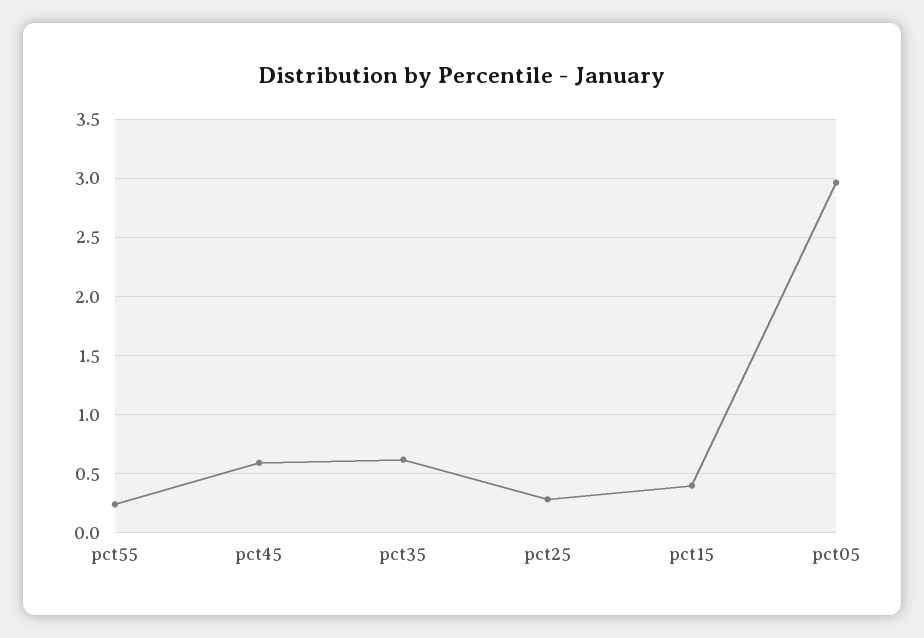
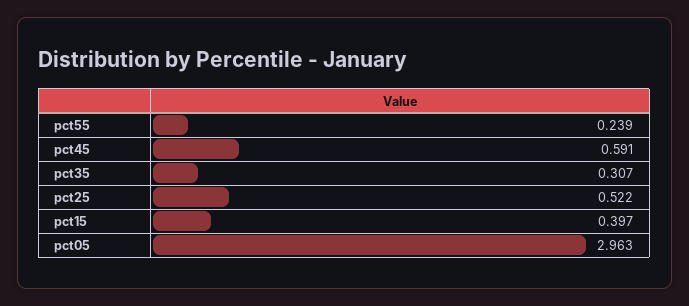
  {
    "pct55": 0.239,
    "pct45": 0.591,
-   "pct35": 0.6,
+   "pct35": 0.307,
-   "pct25": 0.3,
+   "pct25": 0.522,
    "pct15": 0.397,
    "pct05": 2.963
  }

